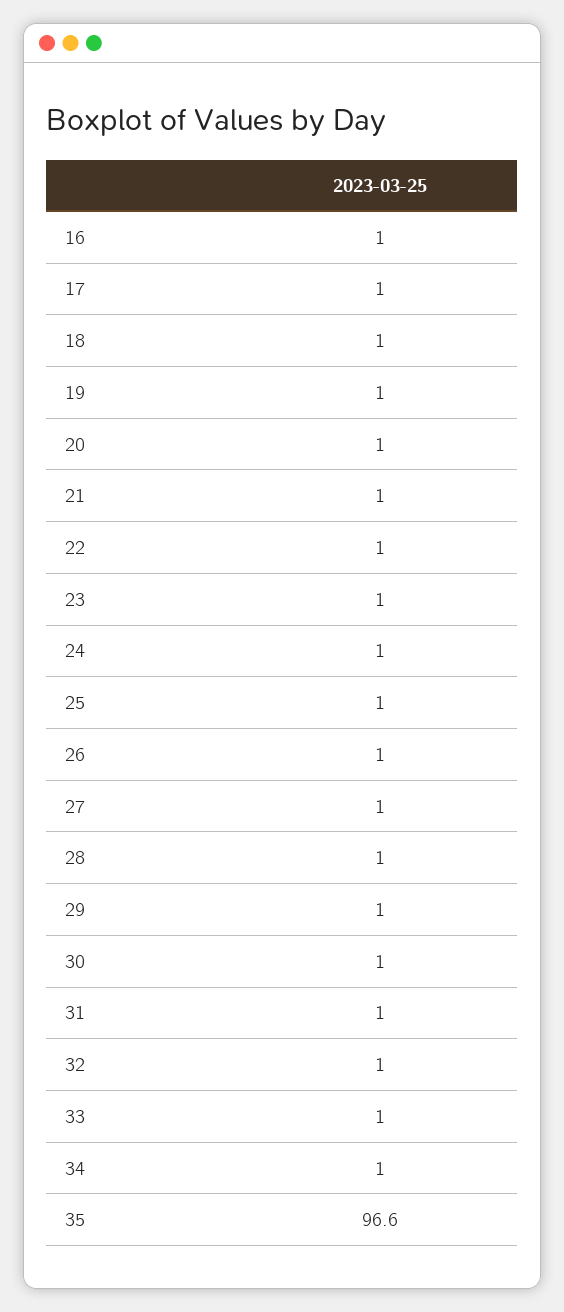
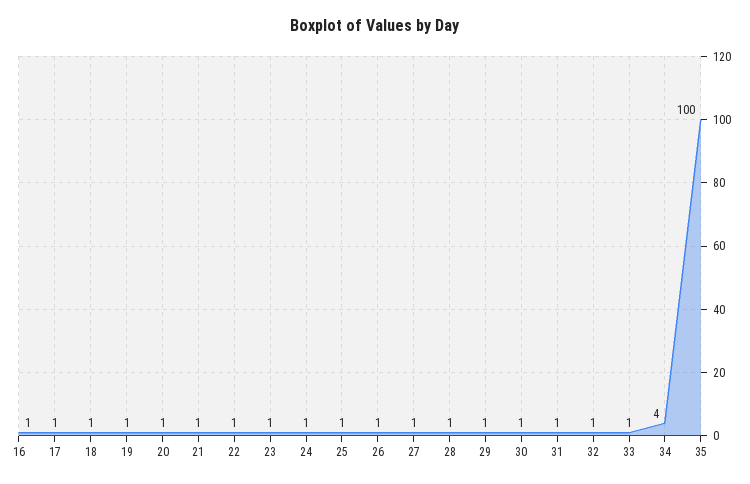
  {
    "16": 1,
    "17": 1,
    "18": 1,
    "19": 1,
    "20": 1,
    "21": 1,
    "22": 1,
    "23": 1,
    "24": 1,
    "25": 1,
    "26": 1,
    "27": 1,
    "28": 1,
    "29": 1,
    "30": 1,
    "31": 1,
    "32": 1,
    "33": 1,
-   "34": 1,
+   "34": 4,
-   "35": 96.6
+   "35": 100
  }

